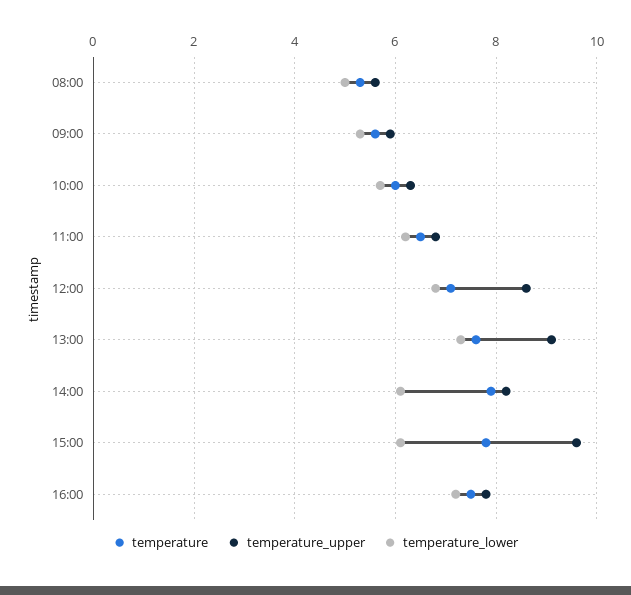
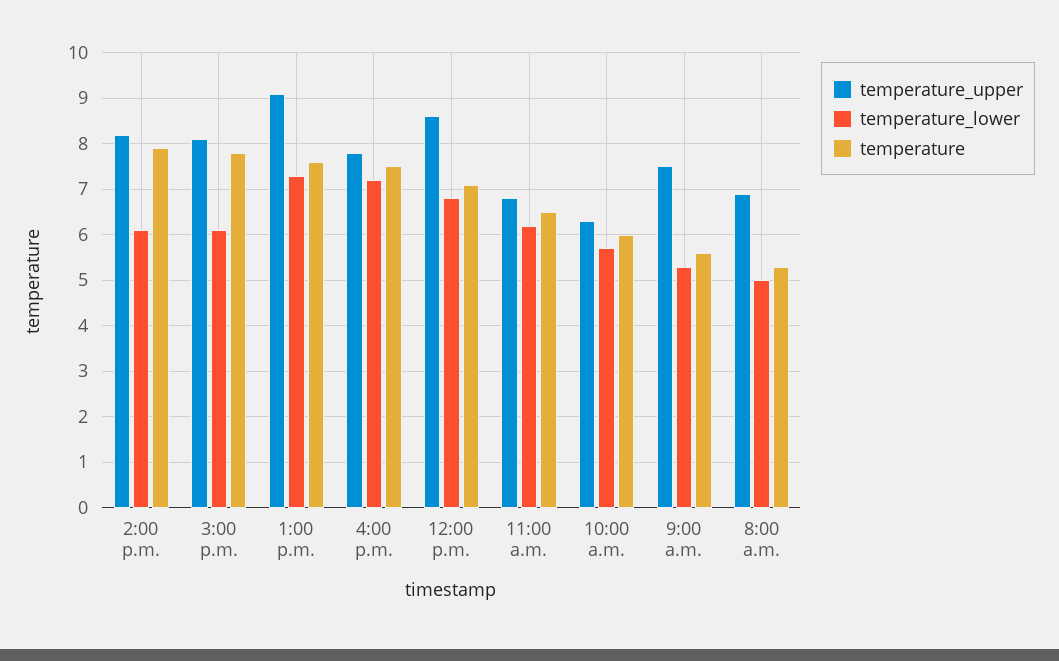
  {
    "temperature": {
      "08:00": 5.5,
      "09:00": 5.5,
      "10:00": 6,
      "11:00": 6.5,
      "12:00": 7,
      "13:00": 7.5,
      "14:00": 8,
      "15:00": 8,
      "16:00": 7.5
    },
    "temperature_upper": {
-     "08:00": 5.5,
+     "08:00": 7,
-     "09:00": 6,
+     "09:00": 7.5,
      "10:00": 6.5,
      "11:00": 7,
      "12:00": 8.5,
      "13:00": 9,
      "14:00": 8,
-     "15:00": 9.5,
+     "15:00": 8,
      "16:00": 8
    },
    "temperature_lower": {
      "08:00": 5,
      "09:00": 5.5,
      "10:00": 5.5,
      "11:00": 6,
      "12:00": 7,
      "13:00": 7.5,
      "14:00": 6,
      "15:00": 6,
      "16:00": 7
    }
  }

